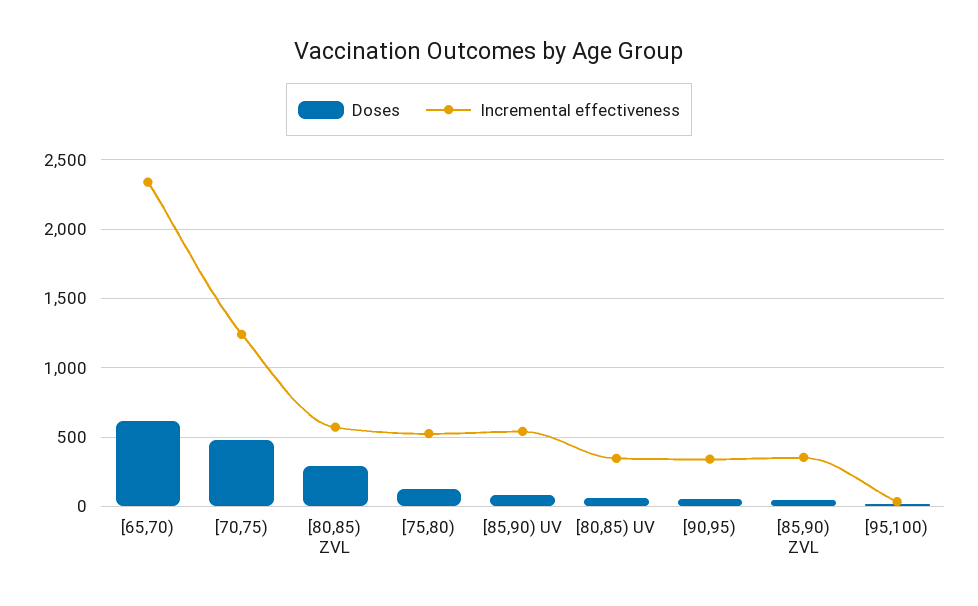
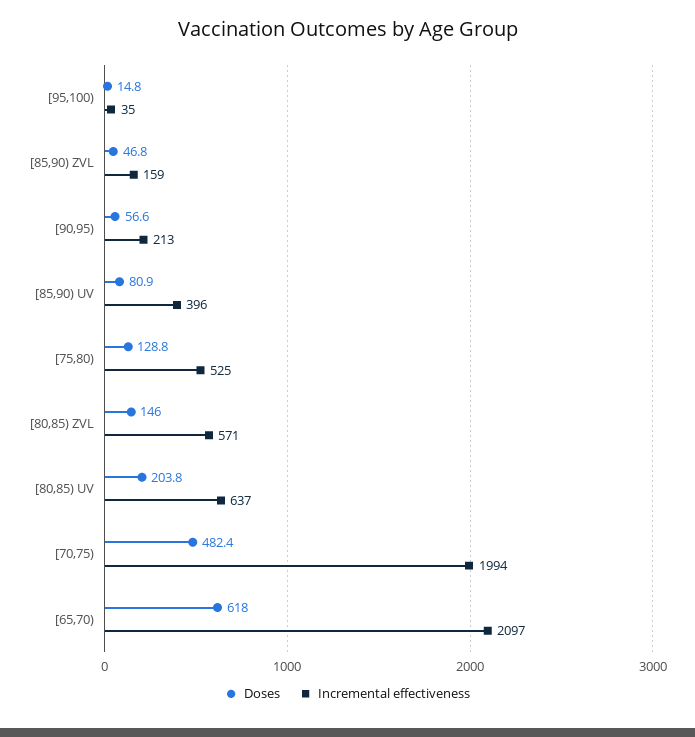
  {
    "Doses": {
      "[65,70)": 618,
      "[70,75)": 482.4,
-     "[80,85) ZVL": 300,
+     "[80,85) ZVL": 146,
      "[75,80)": 128.8,
      "[85,90) UV": 80.9,
-     "[80,85) UV": 50,
+     "[80,85) UV": 203.8,
      "[90,95)": 56.6,
      "[85,90) ZVL": 46.8,
      "[95,100)": 14.8
    },
    "Incremental effectiveness": {
-     "[65,70)": 2350,
+     "[65,70)": 2097,
-     "[70,75)": 1250,
+     "[70,75)": 1994,
      "[80,85) ZVL": 571,
      "[75,80)": 525,
-     "[85,90) UV": 550,
+     "[85,90) UV": 396,
-     "[80,85) UV": 350,
+     "[80,85) UV": 637,
-     "[90,95)": 350,
+     "[90,95)": 213,
-     "[85,90) ZVL": 350,
+     "[85,90) ZVL": 159,
      "[95,100)": 35
    }
  }

